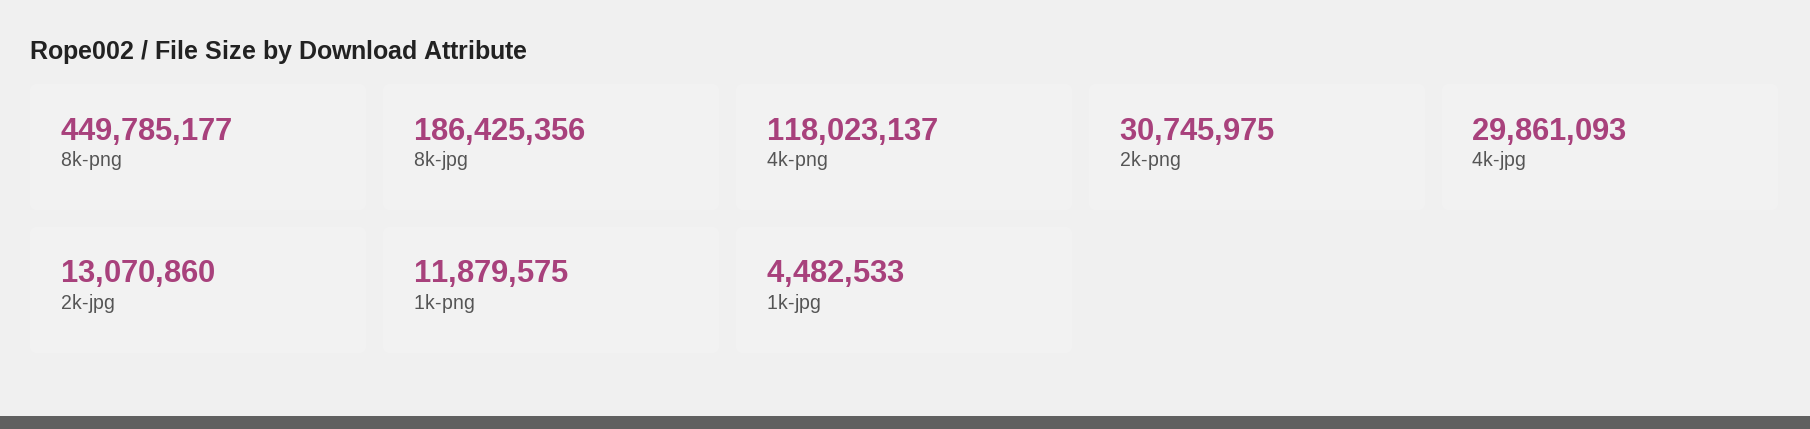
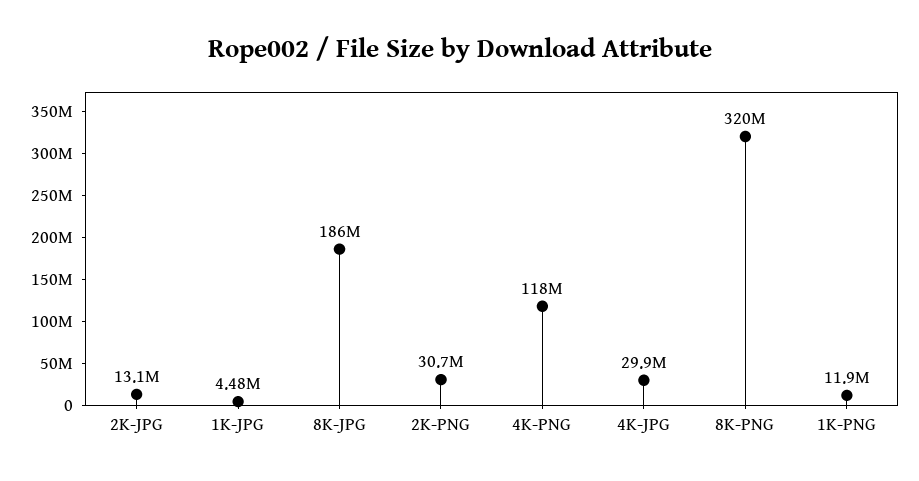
  {
-   "8k-png": 449785177,
+   "8k-png": 320000000,
    "8k-jpg": 186425356,
    "4k-png": 118023137,
    "2k-png": 30745975,
    "4k-jpg": 29861093,
    "2k-jpg": 13070860,
    "1k-png": 11879575,
    "1k-jpg": 4482533
  }

